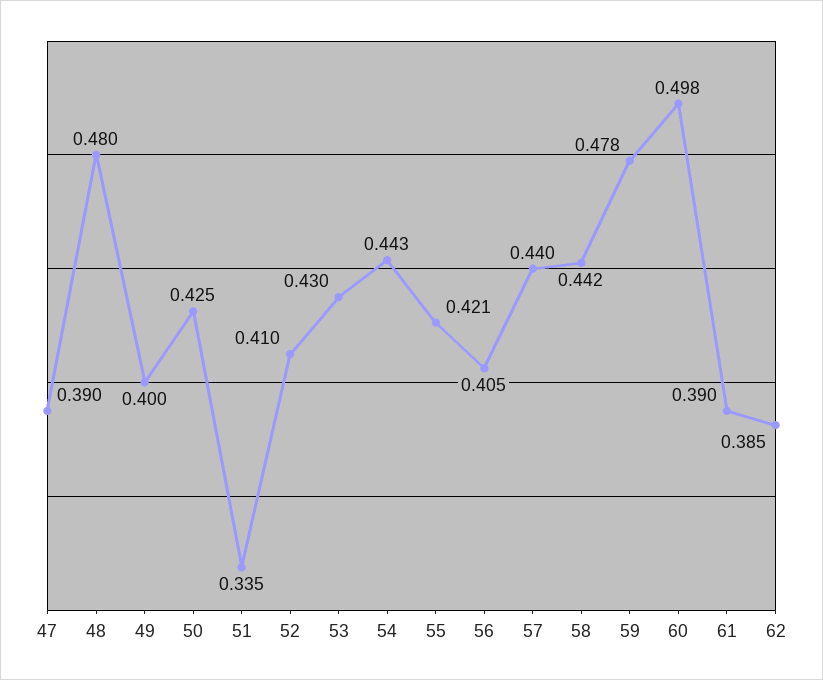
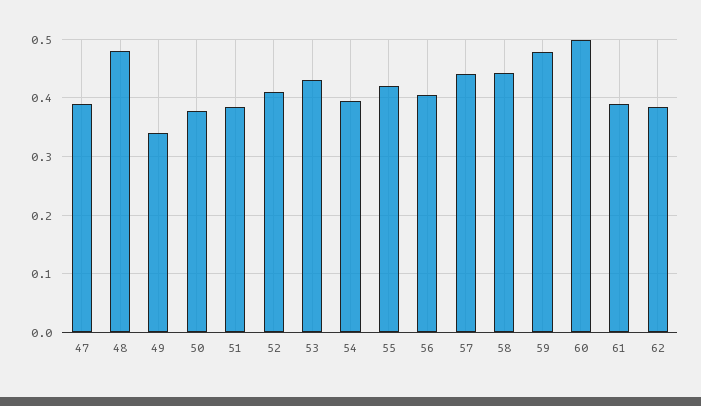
  {
    "47": 0.39,
    "48": 0.48,
-   "49": 0.4,
+   "49": 0.34,
-   "50": 0.425,
+   "50": 0.38,
-   "51": 0.335,
+   "51": 0.38,
    "52": 0.41,
    "53": 0.43,
-   "54": 0.443,
+   "54": 0.4,
    "55": 0.421,
    "56": 0.405,
    "57": 0.44,
    "58": 0.442,
    "59": 0.478,
    "60": 0.498,
    "61": 0.39,
    "62": 0.385
  }

